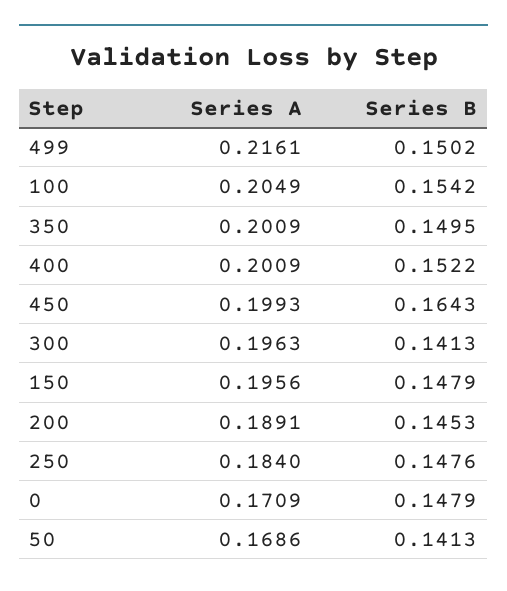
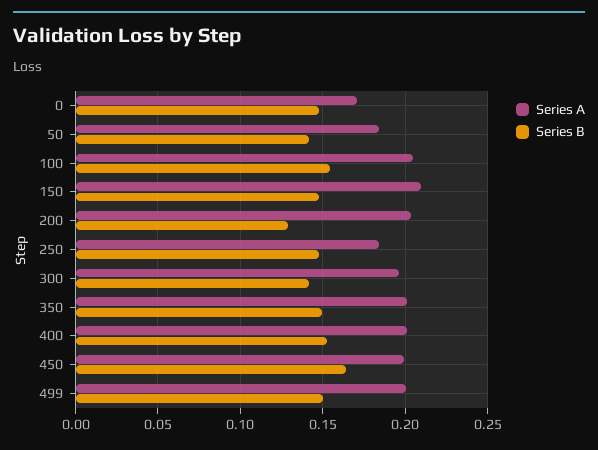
  {
    "Series A": {
-     "499": 0.2161,
+     "499": 0.2,
      "100": 0.2049,
      "350": 0.2009,
      "400": 0.2009,
      "450": 0.1993,
      "300": 0.1963,
-     "150": 0.1956,
+     "150": 0.21,
-     "200": 0.1891,
+     "200": 0.205,
      "250": 0.184,
      "0": 0.1709,
-     "50": 0.1686
+     "50": 0.185
    },
    "Series B": {
      "499": 0.1502,
      "100": 0.1542,
      "350": 0.1495,
      "400": 0.1522,
      "450": 0.1643,
      "300": 0.1413,
      "150": 0.1479,
-     "200": 0.1453,
+     "200": 0.13,
      "250": 0.1476,
      "0": 0.1479,
      "50": 0.1413
    }
  }

